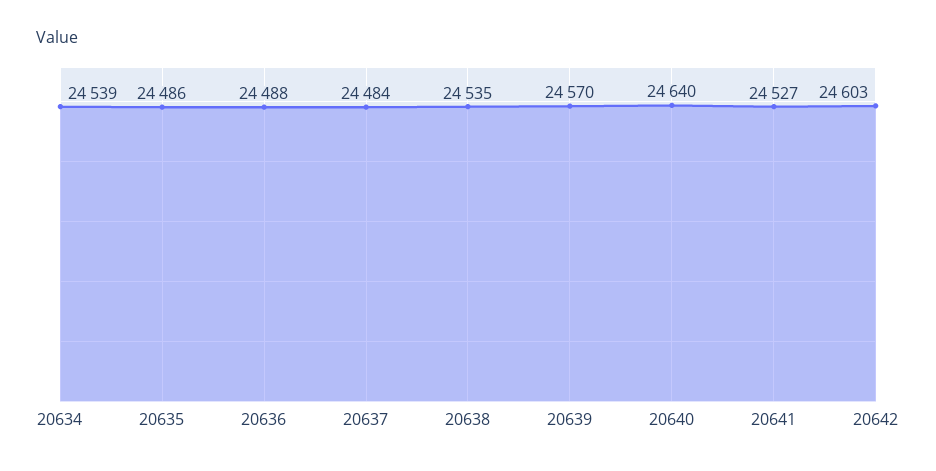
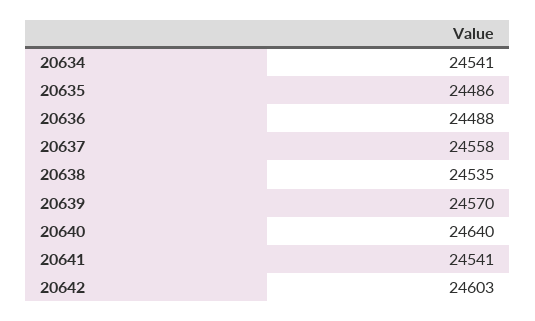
  {
-   "20634": 24539,
+   "20634": 24541,
    "20635": 24486,
    "20636": 24488,
-   "20637": 24484,
+   "20637": 24558,
    "20638": 24535,
    "20639": 24570,
    "20640": 24640,
-   "20641": 24527,
+   "20641": 24541,
    "20642": 24603
  }

